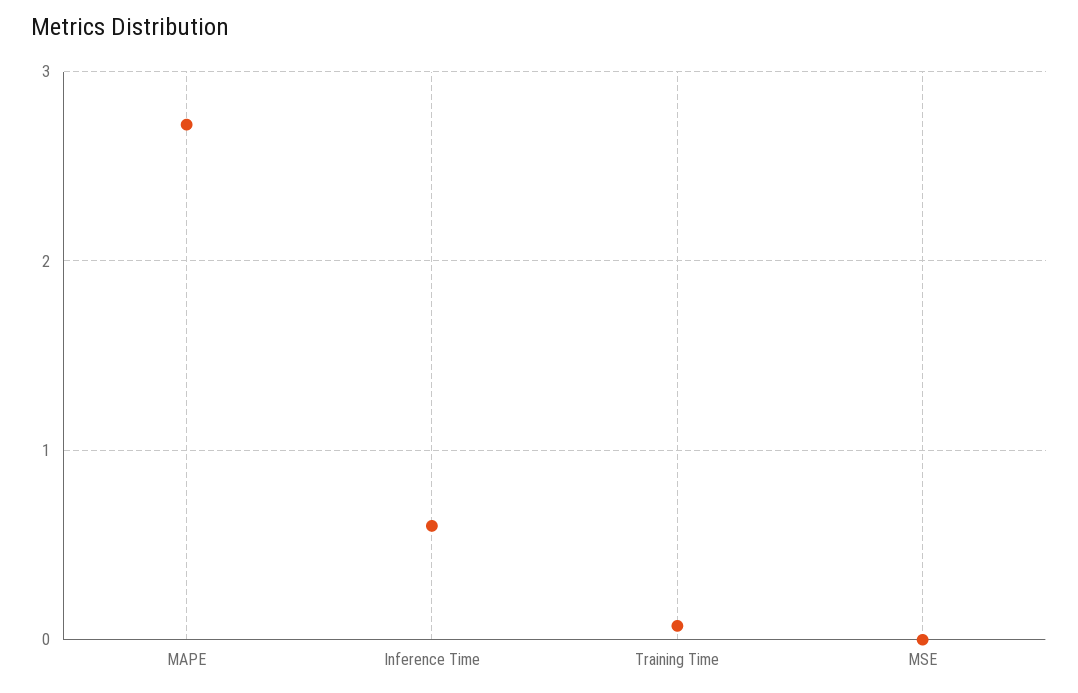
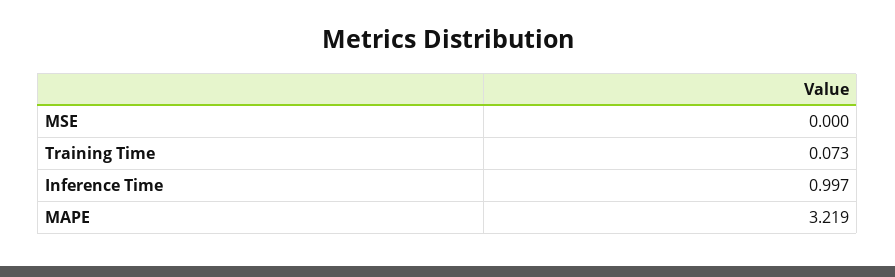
  {
-   "MAPE": 2.7,
+   "MAPE": 3.219,
-   "Inference Time": 0.6,
+   "Inference Time": 0.997,
    "Training Time": 0.073,
    "MSE": 0
  }

